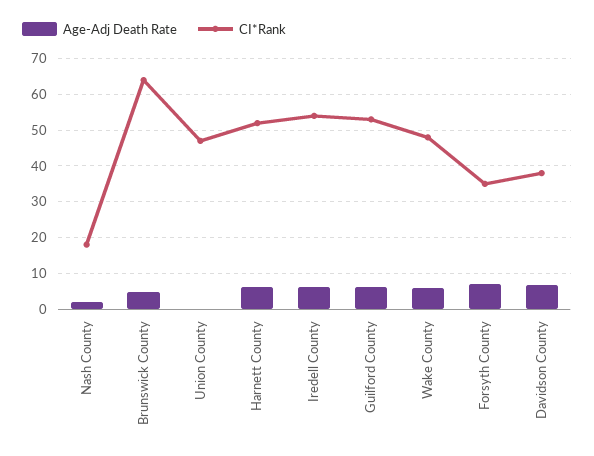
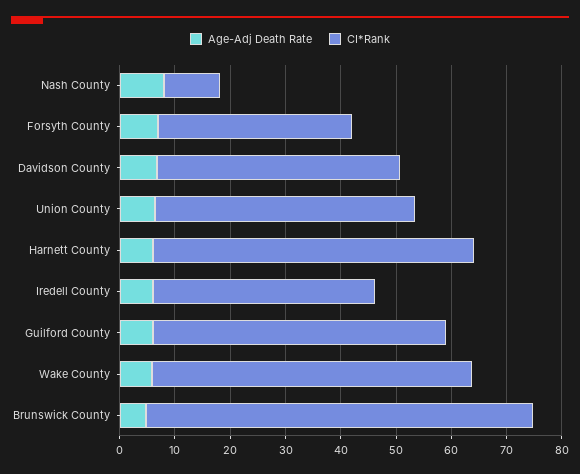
  {
    "Age-Adj Death Rate": {
-     "Nash County": 2,
+     "Nash County": 8,
      "Brunswick County": 4,
-     "Union County": 0,
+     "Union County": 6,
      "Harnett County": 6,
      "Iredell County": 6,
      "Guilford County": 6,
      "Wake County": 6,
      "Forsyth County": 8,
      "Davidson County": 6
    },
    "CI*Rank": {
-     "Nash County": 18,
+     "Nash County": 10,
-     "Brunswick County": 64,
+     "Brunswick County": 70,
      "Union County": 48,
-     "Harnett County": 52,
+     "Harnett County": 58,
-     "Iredell County": 54,
+     "Iredell County": 40,
      "Guilford County": 54,
-     "Wake County": 48,
+     "Wake County": 58,
      "Forsyth County": 36,
-     "Davidson County": 38
+     "Davidson County": 44
    }
  }

